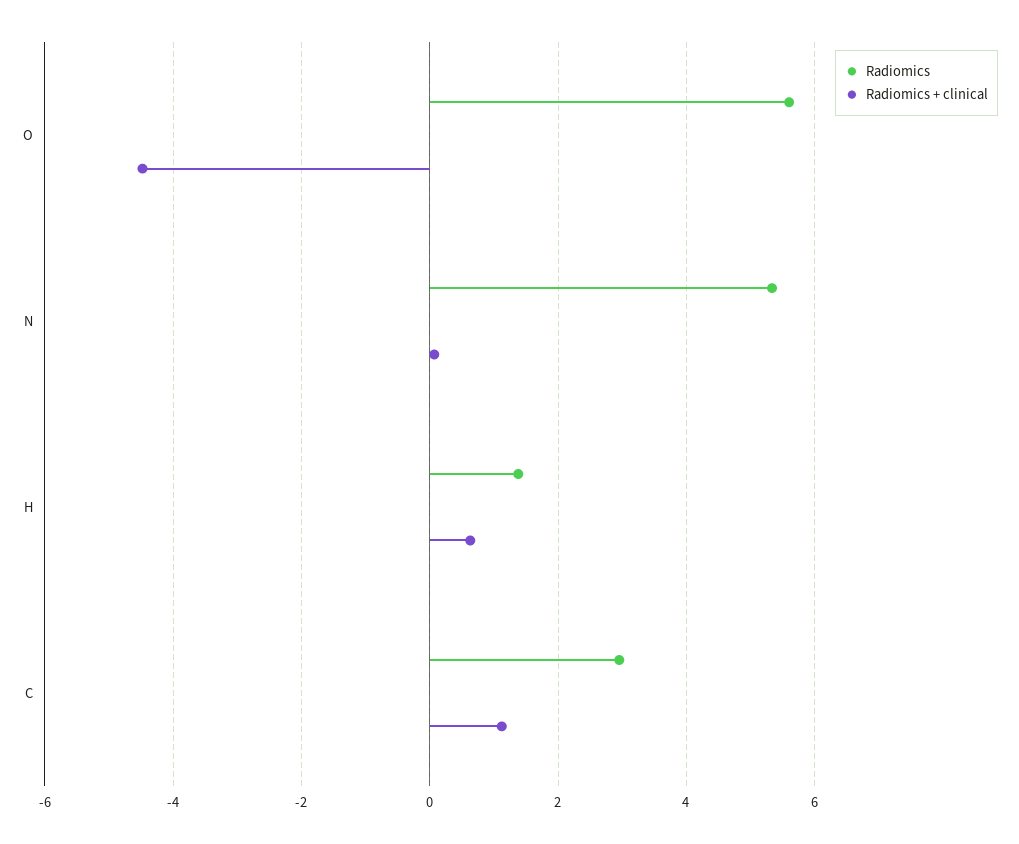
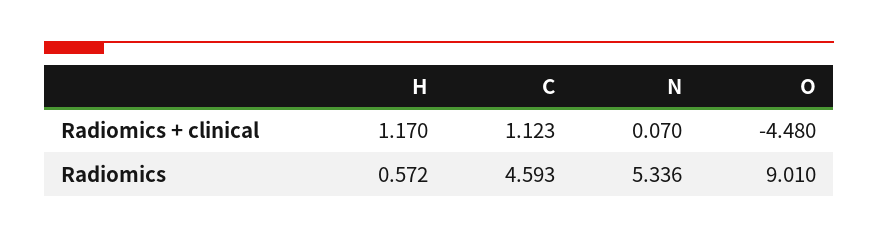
  {
    "Radiomics": {
-     "O": 5.6,
+     "O": 9.01,
      "N": 5.336,
-     "H": 1.4,
+     "H": 0.572,
-     "C": 3
+     "C": 4.593
    },
    "Radiomics + clinical": {
      "O": -4.48,
      "N": 0.07,
-     "H": 0.6,
+     "H": 1.17,
      "C": 1.123
    }
  }

